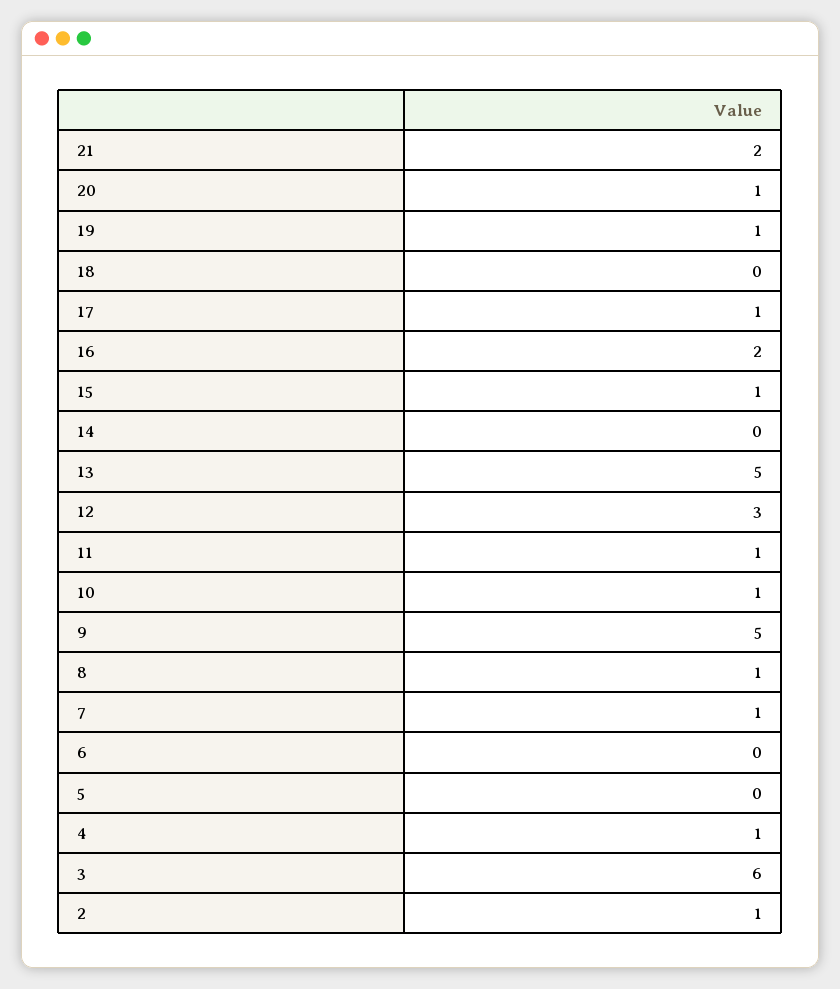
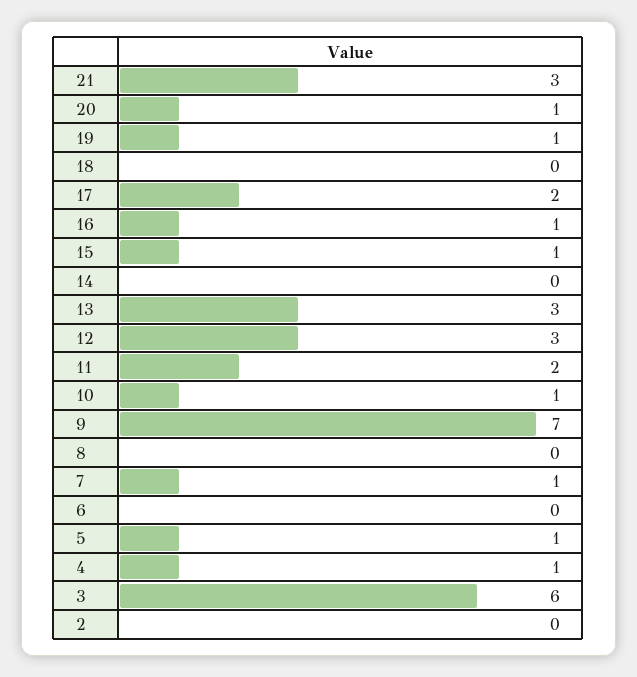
  {
-   "21": 2,
+   "21": 3,
    "20": 1,
    "19": 1,
    "18": 0,
-   "17": 1,
+   "17": 2,
-   "16": 2,
+   "16": 1,
    "15": 1,
    "14": 0,
-   "13": 5,
+   "13": 3,
    "12": 3,
-   "11": 1,
+   "11": 2,
    "10": 1,
-   "9": 5,
+   "9": 7,
-   "8": 1,
+   "8": 0,
    "7": 1,
    "6": 0,
-   "5": 0,
+   "5": 1,
    "4": 1,
    "3": 6,
-   "2": 1
+   "2": 0
  }

